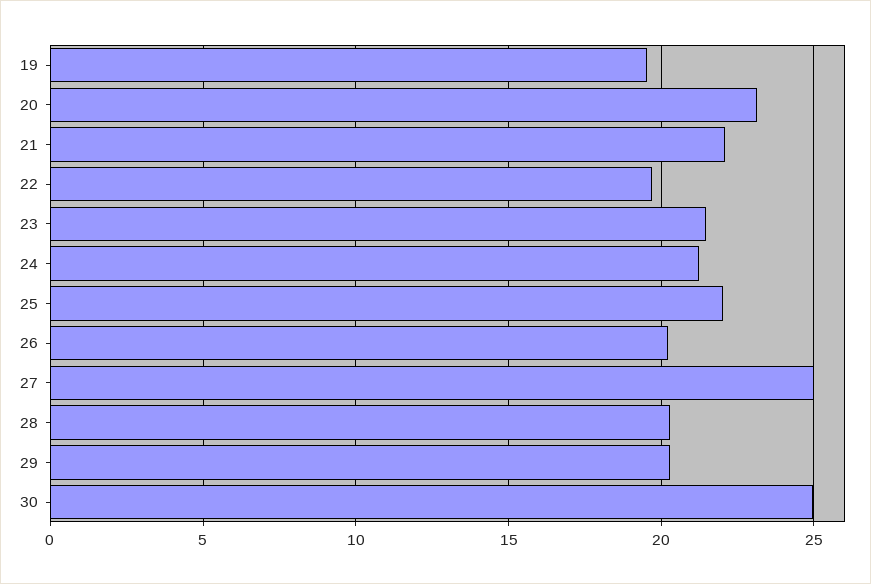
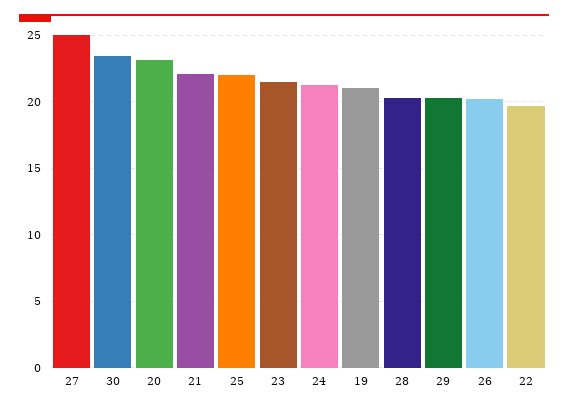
  {
-   "19": 19.5,
+   "19": 21,
    "20": 23,
    "21": 22,
    "22": 19.5,
    "23": 21.5,
    "24": 21,
    "25": 22,
    "26": 20,
    "27": 25,
    "28": 20.5,
    "29": 20.5,
-   "30": 25
+   "30": 23.5
  }

